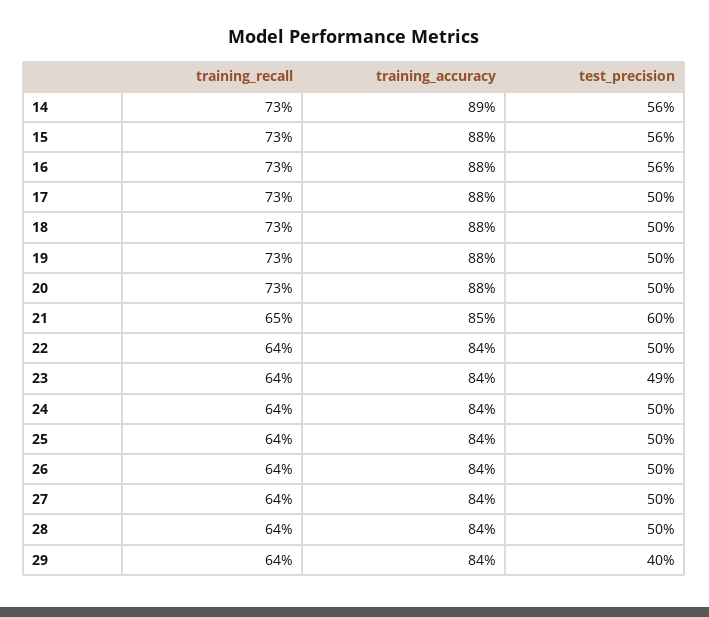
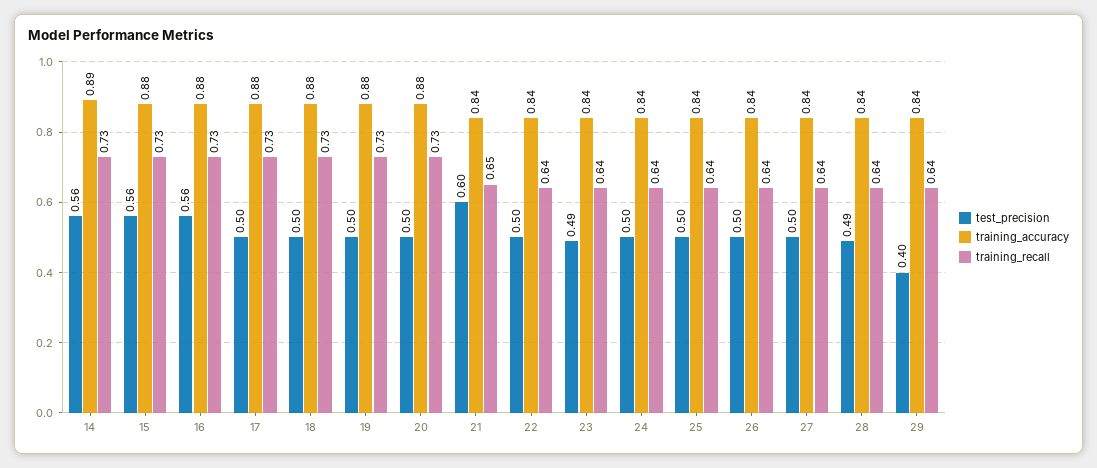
  {
    "training_recall": {
      "14": 0.73,
      "15": 0.73,
      "16": 0.73,
      "17": 0.73,
      "18": 0.73,
      "19": 0.73,
      "20": 0.73,
      "21": 0.65,
      "22": 0.64,
      "23": 0.64,
      "24": 0.64,
      "25": 0.64,
      "26": 0.64,
      "27": 0.64,
      "28": 0.64,
      "29": 0.64
    },
    "training_accuracy": {
      "14": 0.89,
      "15": 0.88,
      "16": 0.88,
      "17": 0.88,
      "18": 0.88,
      "19": 0.88,
      "20": 0.88,
-     "21": 0.85,
+     "21": 0.84,
      "22": 0.84,
      "23": 0.84,
      "24": 0.84,
      "25": 0.84,
      "26": 0.84,
      "27": 0.84,
      "28": 0.84,
      "29": 0.84
    },
    "test_precision": {
      "14": 0.56,
      "15": 0.56,
      "16": 0.56,
      "17": 0.5,
      "18": 0.5,
      "19": 0.5,
      "20": 0.5,
      "21": 0.6,
      "22": 0.5,
      "23": 0.49,
      "24": 0.5,
      "25": 0.5,
      "26": 0.5,
      "27": 0.5,
-     "28": 0.5,
+     "28": 0.49,
      "29": 0.4
    }
  }

